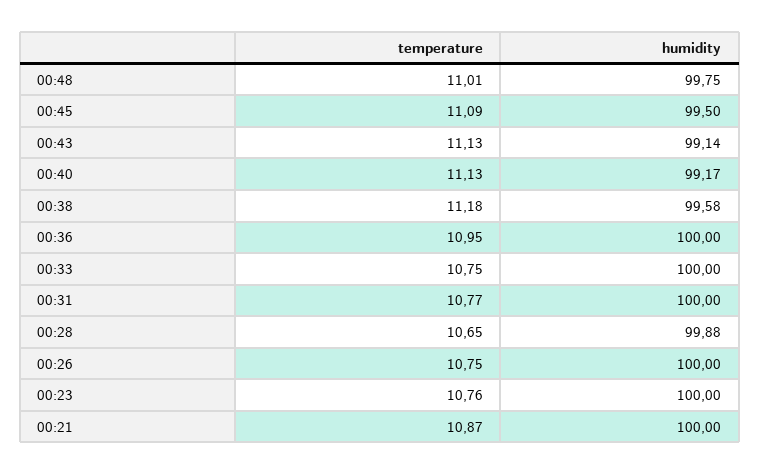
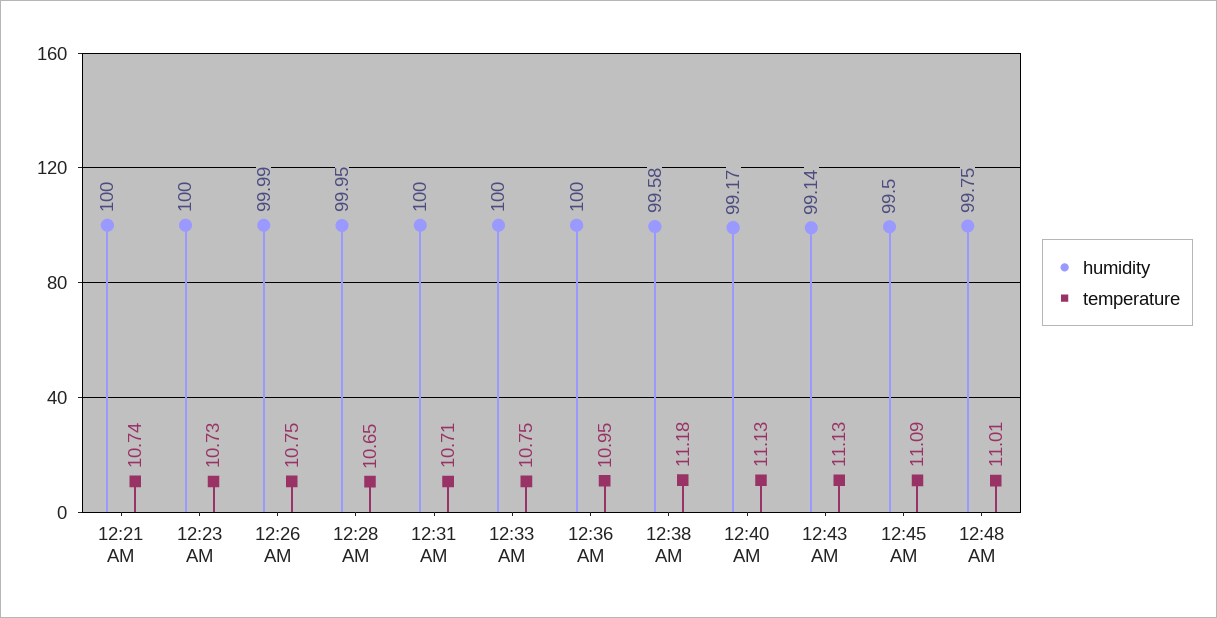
  {
    "temperature": {
      "00:48": 11.01,
      "00:45": 11.09,
      "00:43": 11.13,
      "00:40": 11.13,
      "00:38": 11.18,
      "00:36": 10.95,
      "00:33": 10.75,
-     "00:31": 10.77,
+     "00:31": 10.71,
      "00:28": 10.65,
      "00:26": 10.75,
-     "00:23": 10.76,
+     "00:23": 10.73,
-     "00:21": 10.87
+     "00:21": 10.74
    },
    "humidity": {
      "00:48": 99.75,
      "00:45": 99.5,
      "00:43": 99.14,
      "00:40": 99.17,
      "00:38": 99.58,
      "00:36": 100,
      "00:33": 100,
      "00:31": 100,
-     "00:28": 99.88,
+     "00:28": 99.95,
-     "00:26": 100,
+     "00:26": 99.99,
      "00:23": 100,
      "00:21": 100
    }
  }

